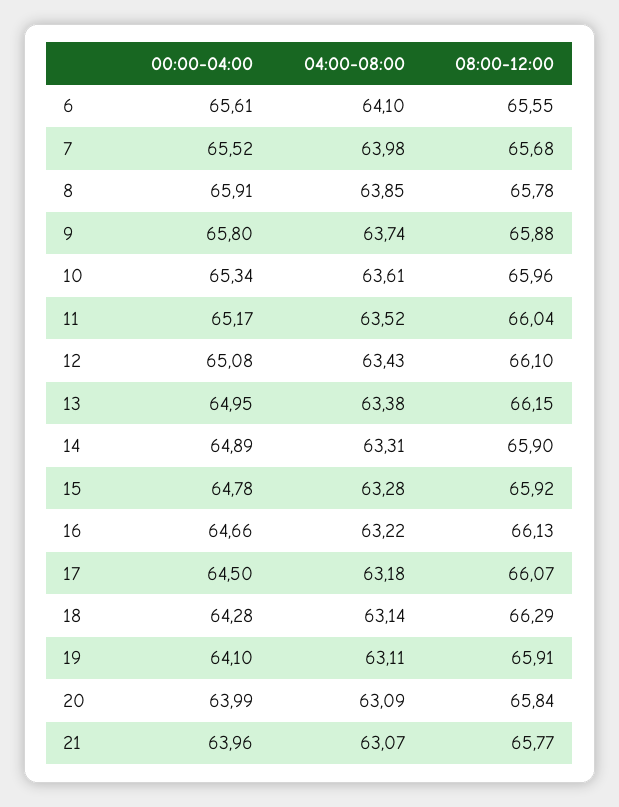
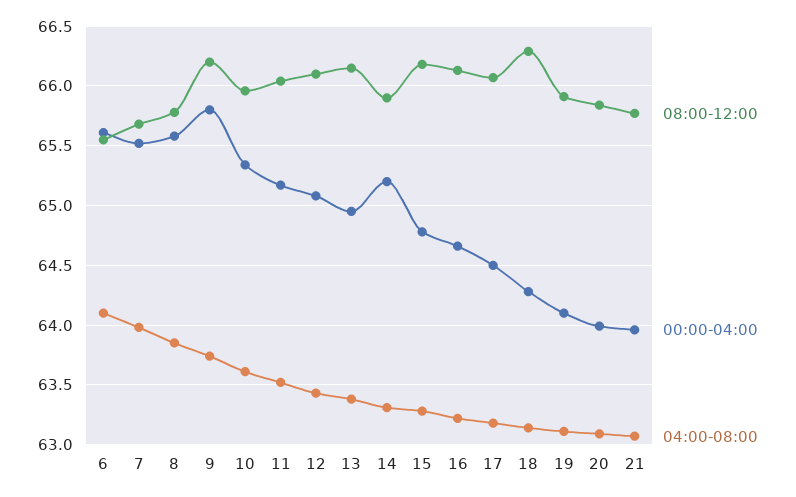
  {
    "00:00-04:00": {
      "6": 65.61,
      "7": 65.52,
-     "8": 65.91,
+     "8": 65.6,
      "9": 65.8,
      "10": 65.34,
      "11": 65.17,
      "12": 65.08,
      "13": 64.95,
-     "14": 64.89,
+     "14": 65.2,
      "15": 64.78,
      "16": 64.66,
      "17": 64.5,
      "18": 64.28,
      "19": 64.1,
      "20": 63.99,
      "21": 63.96
    },
    "04:00-08:00": {
      "6": 64.1,
      "7": 63.98,
      "8": 63.85,
      "9": 63.74,
      "10": 63.61,
      "11": 63.52,
      "12": 63.43,
      "13": 63.38,
      "14": 63.31,
      "15": 63.28,
      "16": 63.22,
      "17": 63.18,
      "18": 63.14,
      "19": 63.11,
      "20": 63.09,
      "21": 63.07
    },
    "08:00-12:00": {
      "6": 65.55,
      "7": 65.68,
      "8": 65.78,
-     "9": 65.88,
+     "9": 66.2,
      "10": 65.96,
      "11": 66.04,
      "12": 66.1,
      "13": 66.15,
      "14": 65.9,
-     "15": 65.92,
+     "15": 66.2,
      "16": 66.13,
      "17": 66.07,
      "18": 66.29,
      "19": 65.91,
      "20": 65.84,
      "21": 65.77
    }
  }

